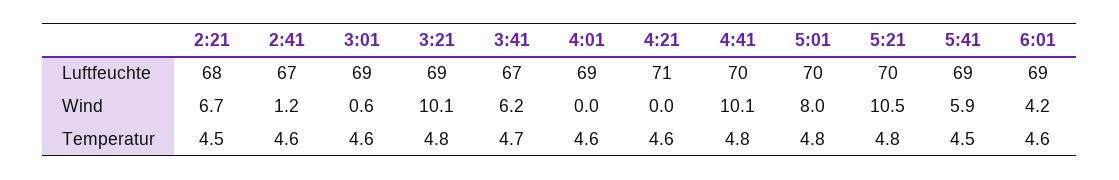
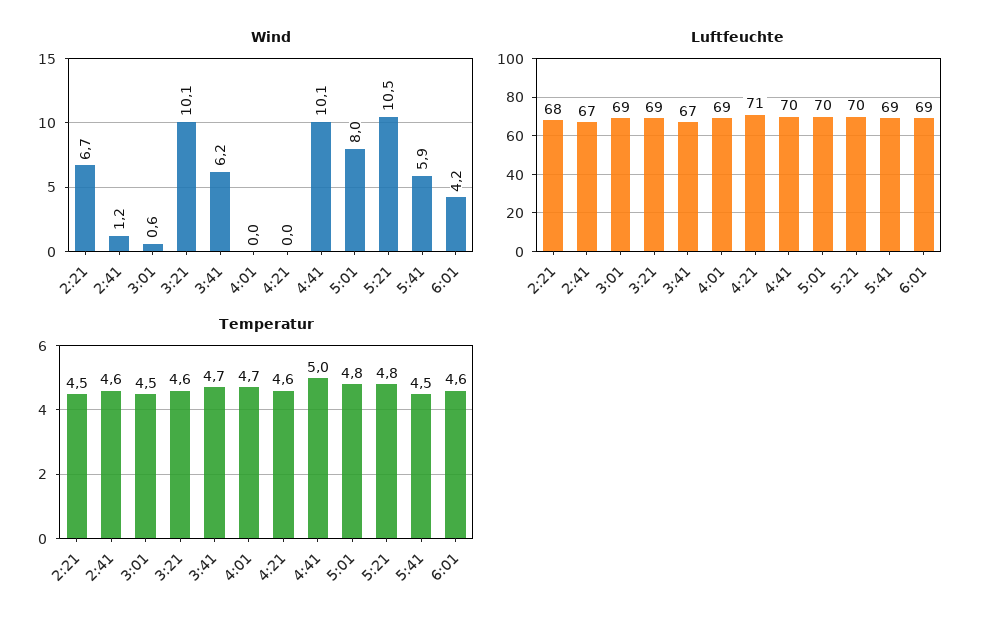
  {
    "Luftfeuchte": {
      "2:21": 68,
      "2:41": 67,
      "3:01": 69,
      "3:21": 69,
      "3:41": 67,
      "4:01": 69,
      "4:21": 71,
      "4:41": 70,
      "5:01": 70,
      "5:21": 70,
      "5:41": 69,
      "6:01": 69
    },
    "Wind": {
      "2:21": 6.7,
      "2:41": 1.2,
      "3:01": 0.6,
      "3:21": 10.1,
      "3:41": 6.2,
      "4:01": 0,
      "4:21": 0,
      "4:41": 10.1,
      "5:01": 8,
      "5:21": 10.5,
      "5:41": 5.9,
      "6:01": 4.2
    },
    "Temperatur": {
      "2:21": 4.5,
      "2:41": 4.6,
-     "3:01": 4.6,
+     "3:01": 4.5,
-     "3:21": 4.8,
+     "3:21": 4.6,
      "3:41": 4.7,
-     "4:01": 4.6,
+     "4:01": 4.7,
      "4:21": 4.6,
-     "4:41": 4.8,
+     "4:41": 5,
      "5:01": 4.8,
      "5:21": 4.8,
      "5:41": 4.5,
      "6:01": 4.6
    }
  }

